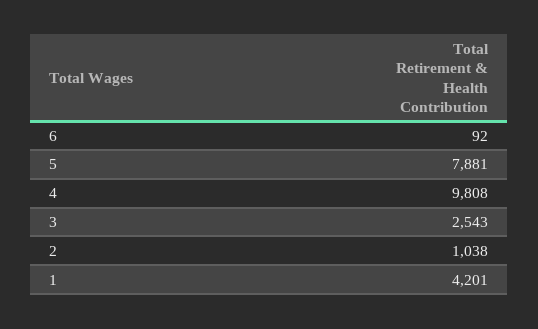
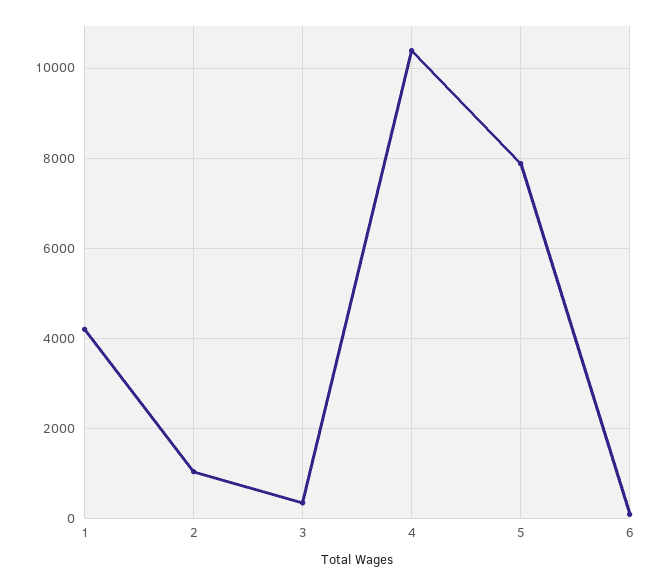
  {
    "6": 92,
    "5": 7881,
-   "4": 9808,
+   "4": 10400,
-   "3": 2543,
+   "3": 400,
    "2": 1038,
    "1": 4201
  }

